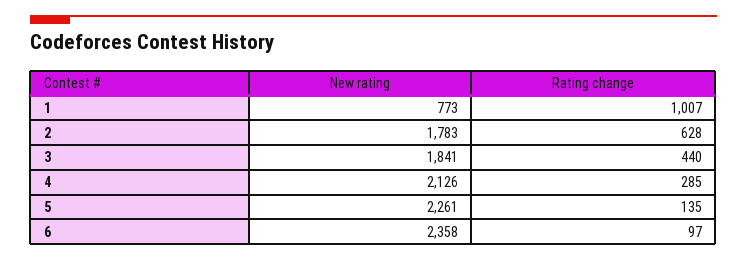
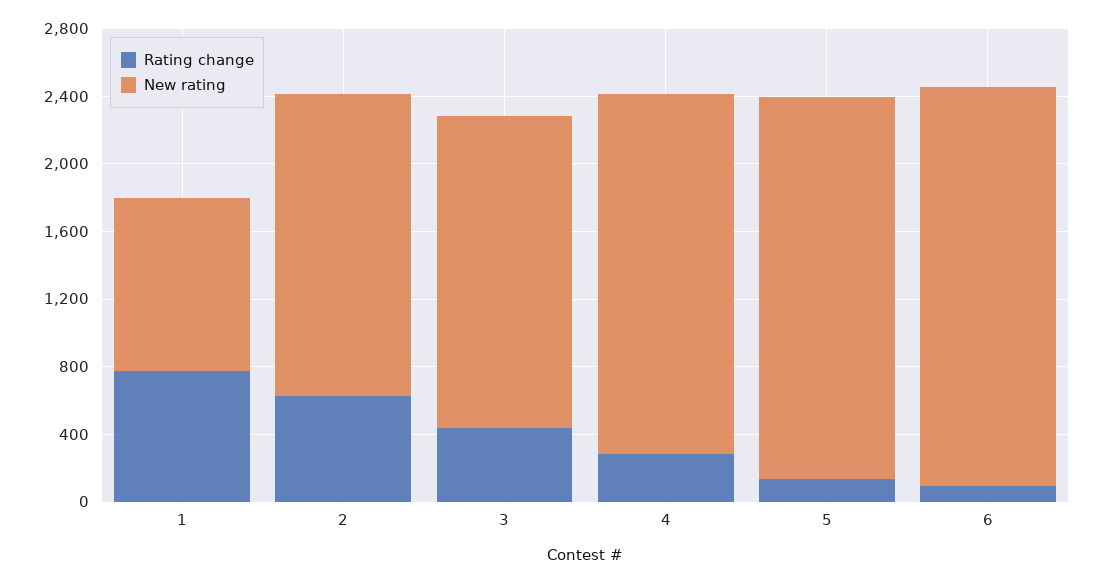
  {
    "New rating": {
-     "1": 773,
+     "1": 1000,
      "2": 1783,
      "3": 1841,
      "4": 2126,
      "5": 2261,
      "6": 2358
    },
    "Rating change": {
-     "1": 1007,
+     "1": 800,
      "2": 628,
      "3": 440,
      "4": 285,
      "5": 135,
      "6": 97
    }
  }

